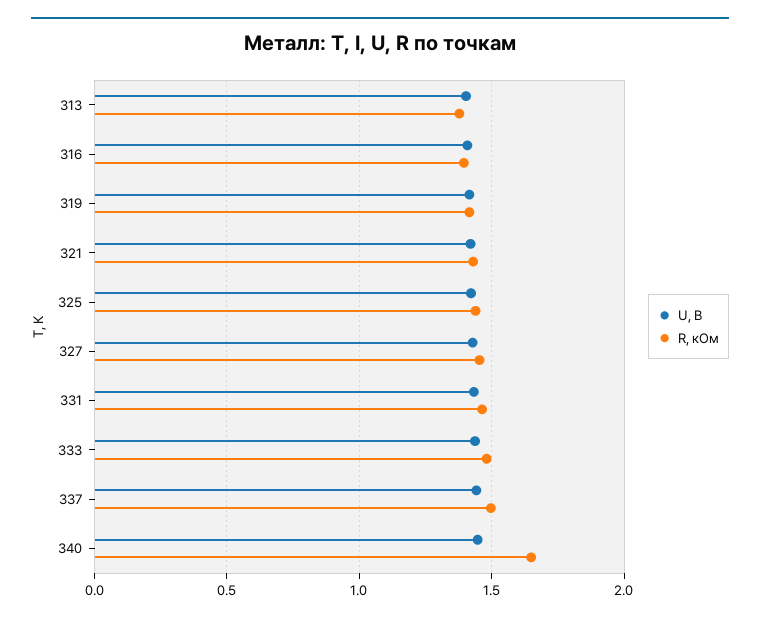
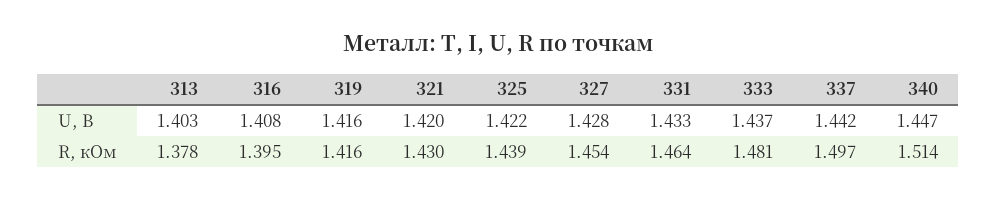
  {
    "U, В": {
      "313": 1.403,
      "316": 1.408,
      "319": 1.416,
      "321": 1.42,
      "325": 1.422,
      "327": 1.428,
      "331": 1.433,
      "333": 1.437,
      "337": 1.442,
      "340": 1.447
    },
    "R, кОм": {
      "313": 1.378,
      "316": 1.395,
      "319": 1.416,
      "321": 1.43,
      "325": 1.439,
      "327": 1.454,
      "331": 1.464,
      "333": 1.481,
      "337": 1.497,
-     "340": 1.65
+     "340": 1.514
    }
  }

